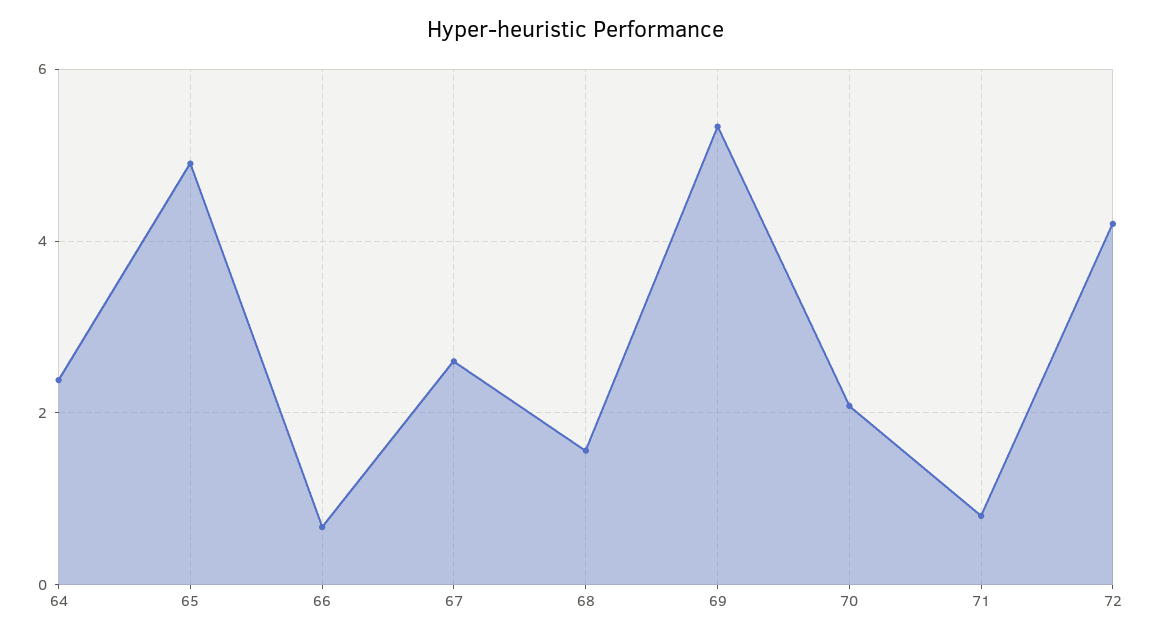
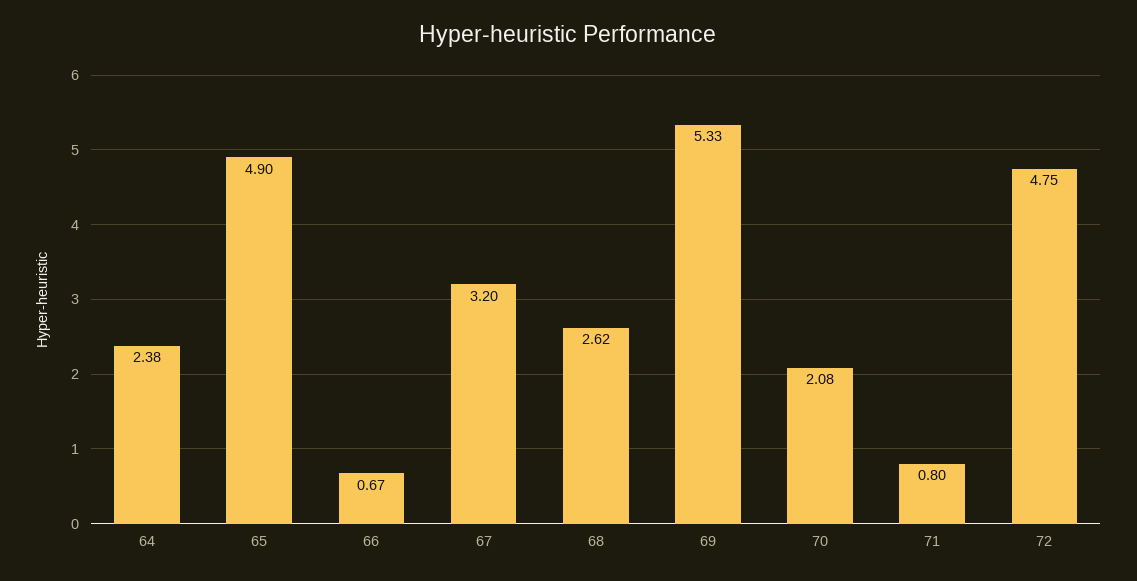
  {
    "64": 2.38,
    "65": 4.9,
    "66": 0.67,
-   "67": 2.6,
+   "67": 3.2,
-   "68": 1.6,
+   "68": 2.62,
    "69": 5.33,
    "70": 2.08,
    "71": 0.8,
-   "72": 4.2
+   "72": 4.75
  }

